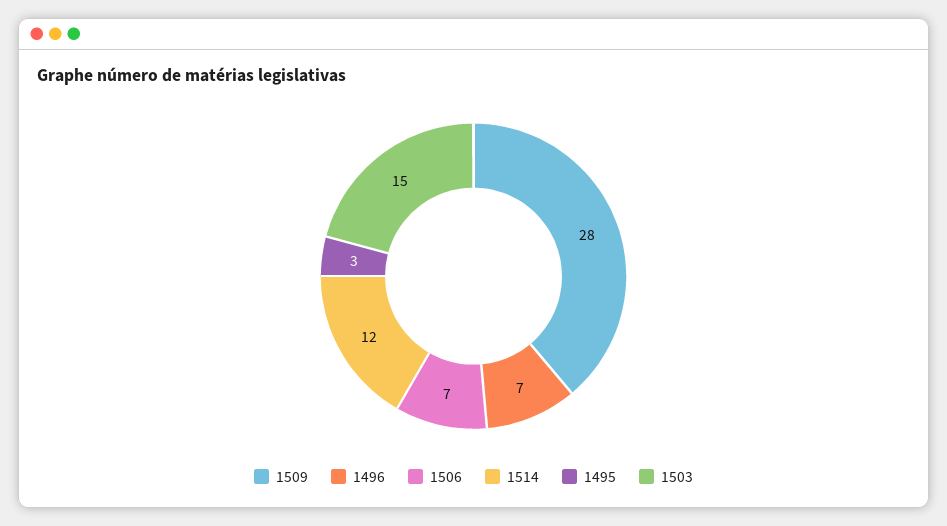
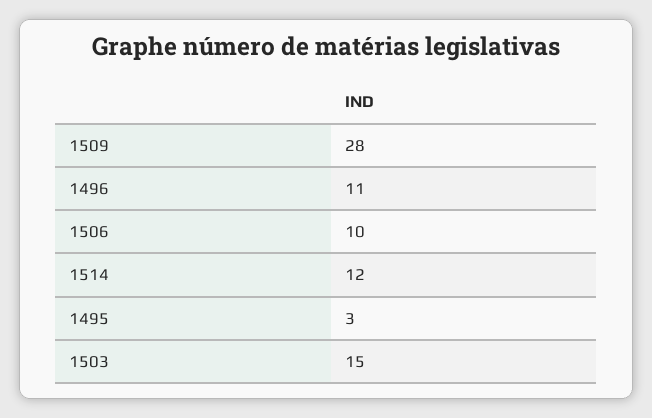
  {
    "1509": 28,
-   "1496": 7,
+   "1496": 11,
-   "1506": 7,
+   "1506": 10,
    "1514": 12,
    "1495": 3,
    "1503": 15
  }

